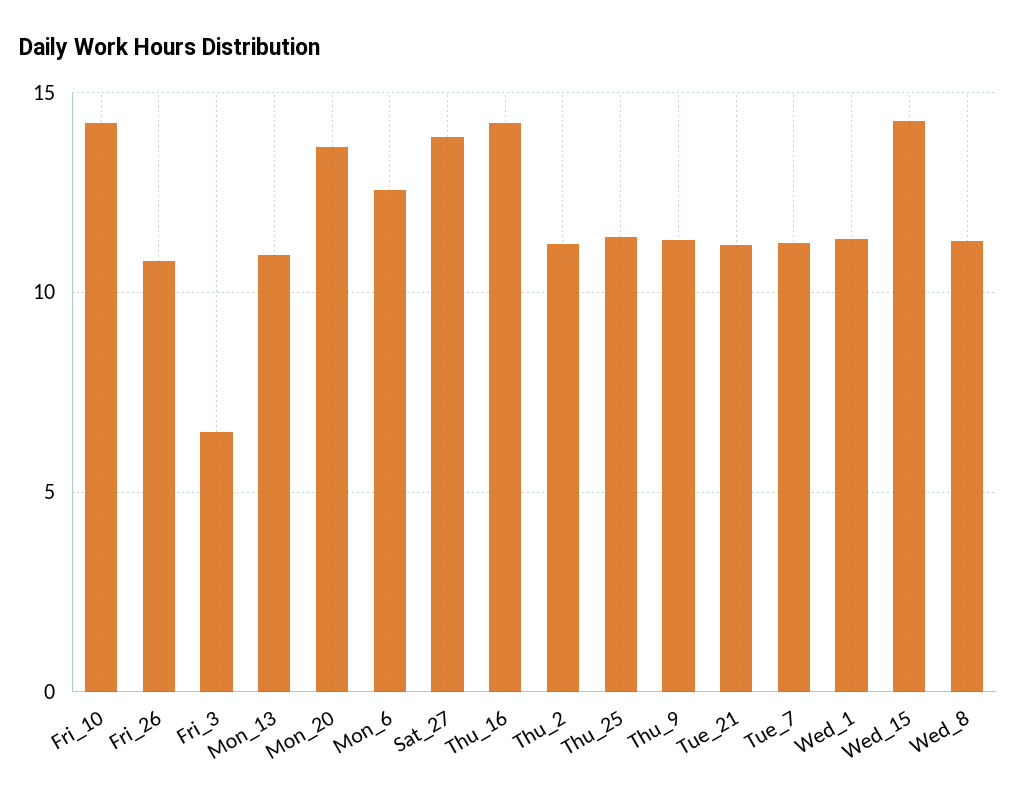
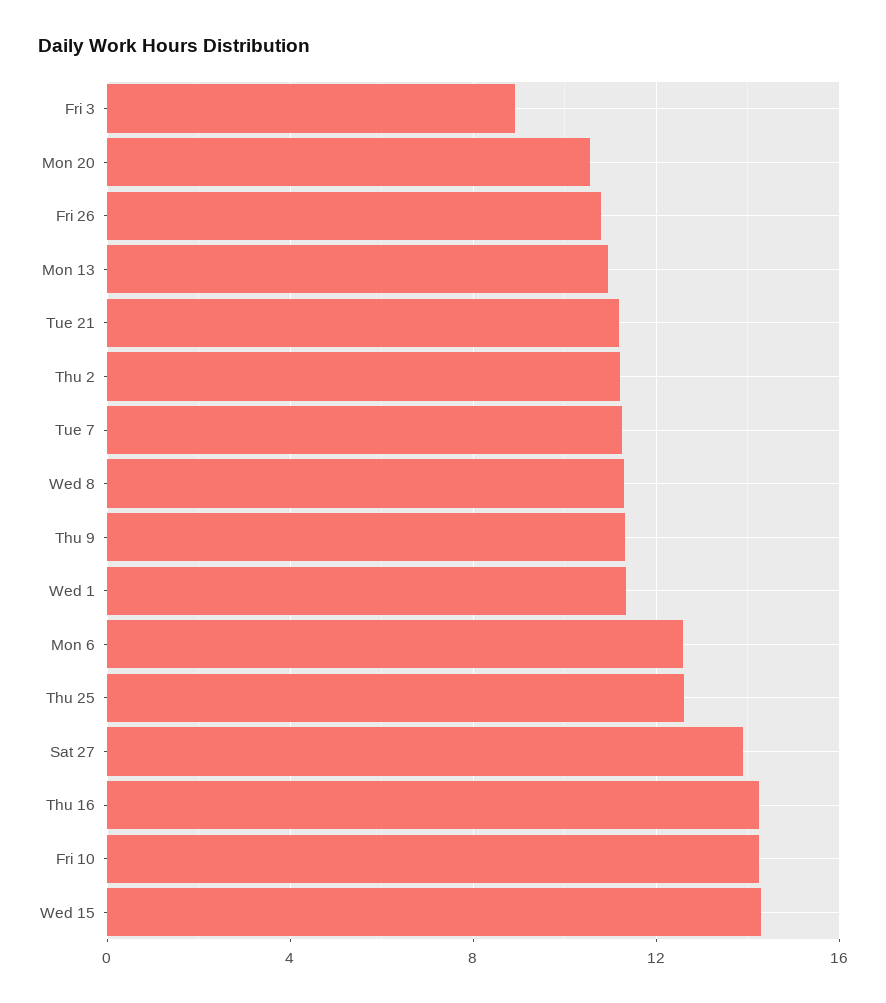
  {
    "Fri_10": 14,
    "Fri_26": 11,
-   "Fri_3": 6.5,
+   "Fri_3": 9,
    "Mon_13": 11,
-   "Mon_20": 13.5,
+   "Mon_20": 10.5,
    "Mon_6": 12.5,
    "Sat_27": 14,
    "Thu_16": 14,
    "Thu_2": 11,
-   "Thu_25": 11.5,
+   "Thu_25": 12.5,
    "Thu_9": 11.5,
    "Tue_21": 11,
    "Tue_7": 11,
    "Wed_1": 11.5,
    "Wed_15": 14.5,
    "Wed_8": 11.5
  }

